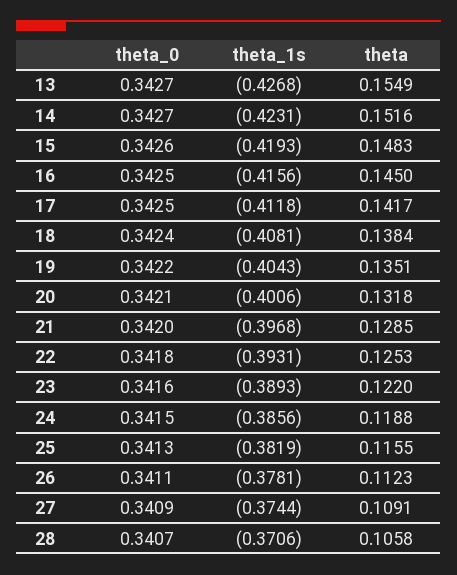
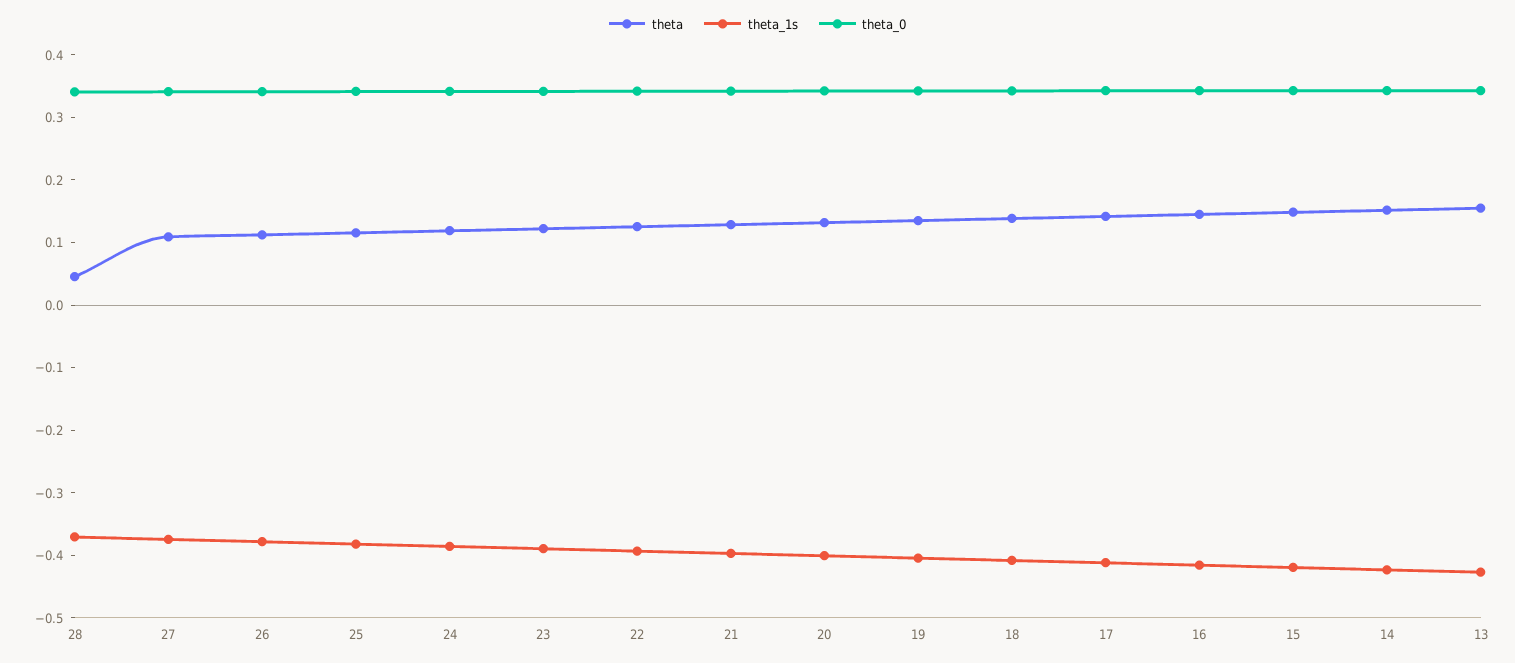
  {
    "theta_0": {
      "13": 0.3427,
      "14": 0.3427,
      "15": 0.3426,
      "16": 0.3425,
      "17": 0.3425,
      "18": 0.3424,
      "19": 0.3422,
      "20": 0.3421,
      "21": 0.342,
      "22": 0.3418,
      "23": 0.3416,
      "24": 0.3415,
      "25": 0.3413,
      "26": 0.3411,
      "27": 0.3409,
      "28": 0.3407
    },
    "theta_1s": {
      "13": -0.4268,
      "14": -0.4231,
      "15": -0.4193,
      "16": -0.4156,
      "17": -0.4118,
      "18": -0.4081,
      "19": -0.4043,
      "20": -0.4006,
      "21": -0.3968,
      "22": -0.3931,
      "23": -0.3893,
      "24": -0.3856,
      "25": -0.3819,
      "26": -0.3781,
      "27": -0.3744,
      "28": -0.3706
    },
    "theta": {
      "13": 0.1549,
      "14": 0.1516,
      "15": 0.1483,
      "16": 0.145,
      "17": 0.1417,
      "18": 0.1384,
      "19": 0.1351,
      "20": 0.1318,
      "21": 0.1285,
      "22": 0.1253,
      "23": 0.122,
      "24": 0.1188,
      "25": 0.1155,
      "26": 0.1123,
      "27": 0.1091,
-     "28": 0.1058
+     "28": 0.04
    }
  }

